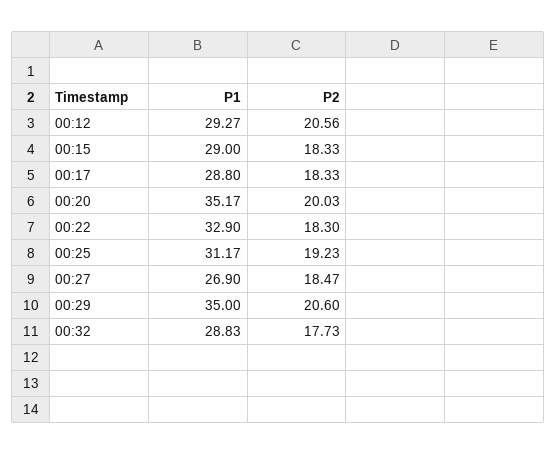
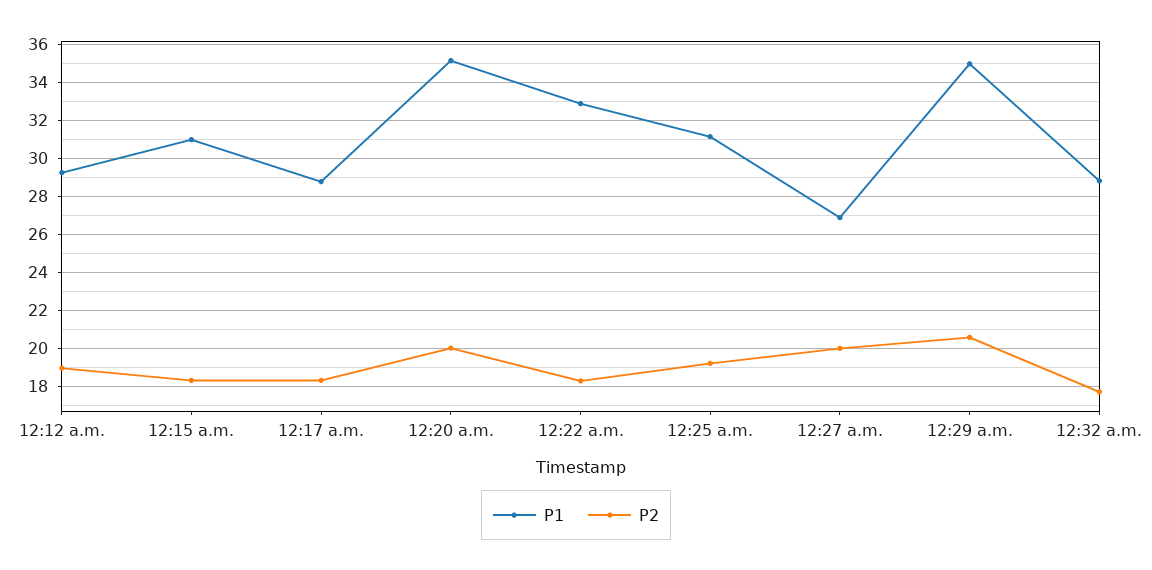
  {
    "P1": {
      "00:12": 29.27,
-     "00:15": 29,
+     "00:15": 31,
      "00:17": 28.8,
      "00:20": 35.17,
      "00:22": 32.9,
      "00:25": 31.17,
      "00:27": 26.9,
      "00:29": 35,
      "00:32": 28.83
    },
    "P2": {
-     "00:12": 20.56,
+     "00:12": 19,
      "00:15": 18.33,
      "00:17": 18.33,
      "00:20": 20.03,
      "00:22": 18.3,
      "00:25": 19.23,
-     "00:27": 18.47,
+     "00:27": 20,
      "00:29": 20.6,
      "00:32": 17.73
    }
  }

